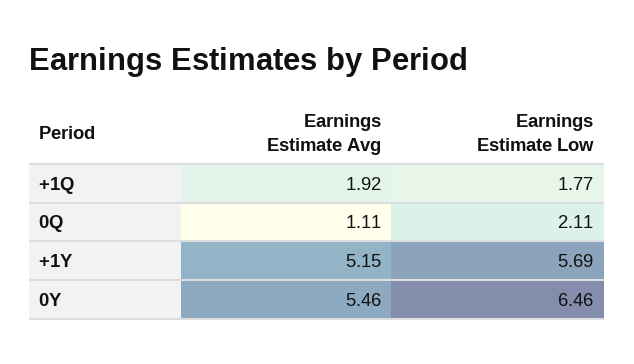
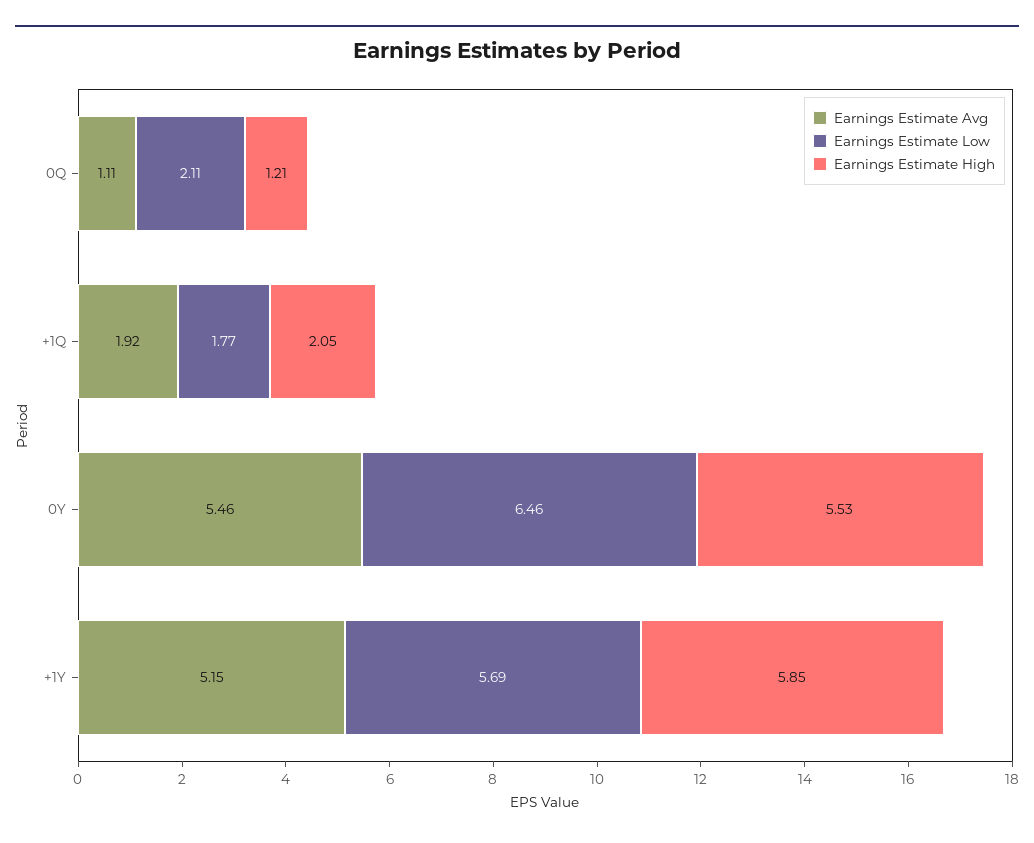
  {
    "Earnings Estimate Avg": {
      "+1Q": 1.92,
      "0Q": 1.11,
      "+1Y": 5.15,
      "0Y": 5.46
    },
    "Earnings Estimate Low": {
      "+1Q": 1.77,
      "0Q": 2.11,
      "+1Y": 5.69,
      "0Y": 6.46
-   }
+   },
+   "Earnings Estimate High": {
+     "0Q": 1.21,
+     "+1Q": 2.05,
+     "0Y": 5.53,
+     "+1Y": 5.85
+   }
  }

